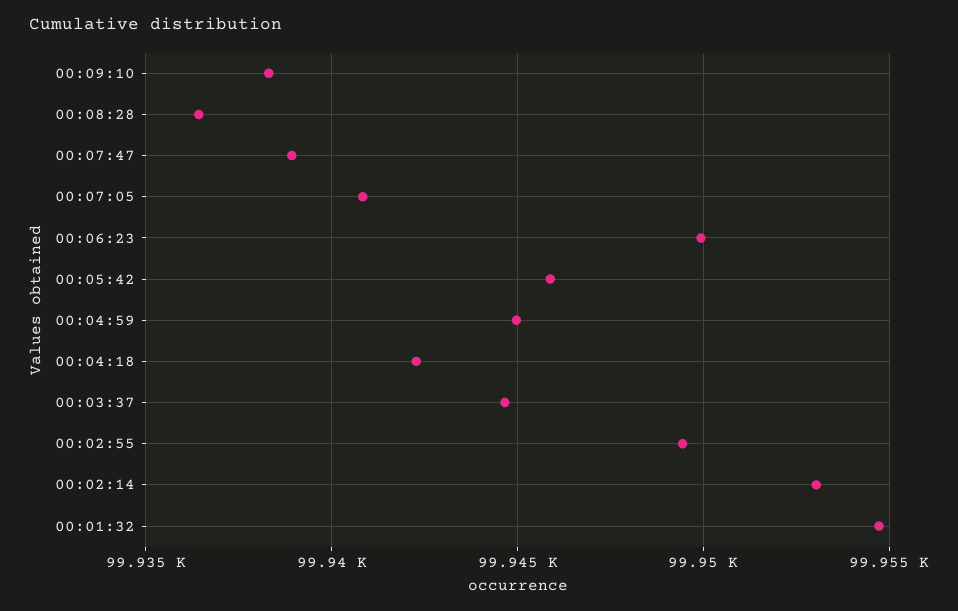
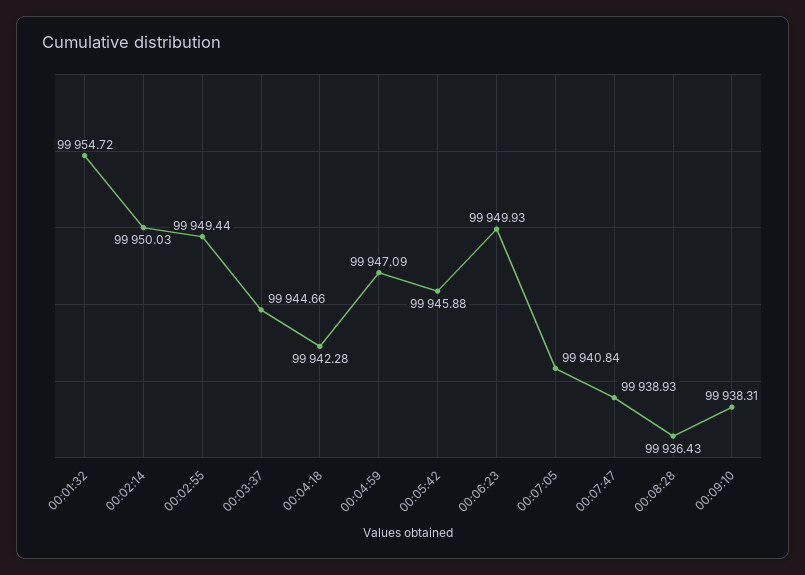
  {
    "00:09:10": 99938.31,
    "00:08:28": 99936.43,
    "00:07:47": 99938.93,
    "00:07:05": 99940.84,
    "00:06:23": 99949.93,
    "00:05:42": 99945.88,
-   "00:04:59": 99945,
+   "00:04:59": 99947.09,
    "00:04:18": 99942.28,
    "00:03:37": 99944.66,
    "00:02:55": 99949.44,
-   "00:02:14": 99953,
+   "00:02:14": 99950.03,
    "00:01:32": 99954.72
  }

